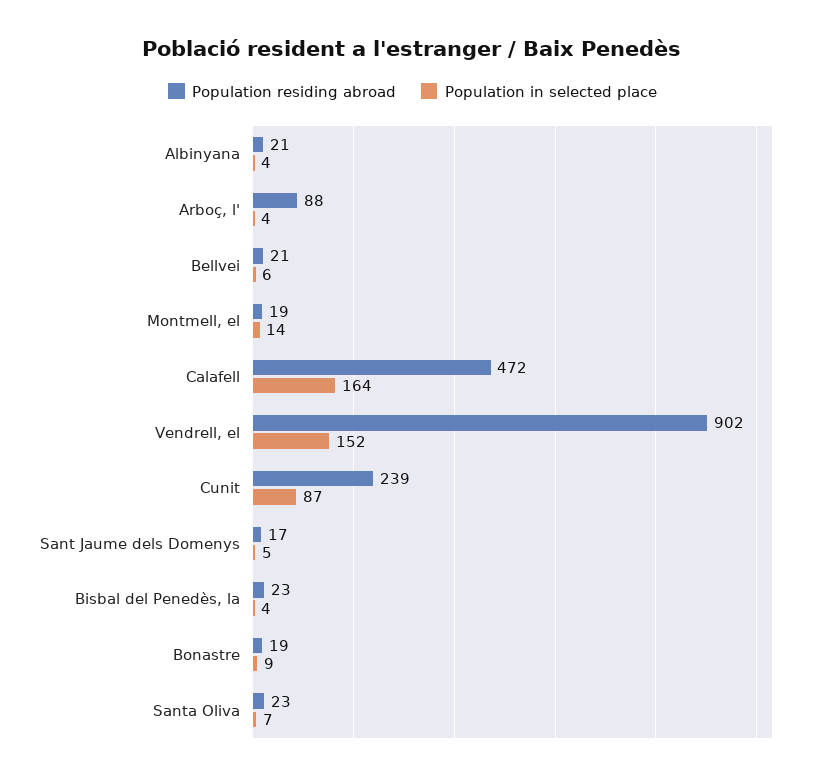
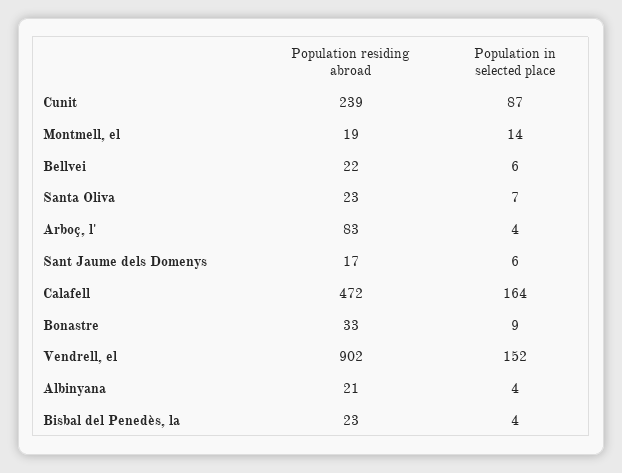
  {
    "Population residing abroad": {
      "Albinyana": 21,
-     "Arboç, l'": 88,
+     "Arboç, l'": 83,
-     "Bellvei": 21,
+     "Bellvei": 22,
      "Montmell, el": 19,
      "Calafell": 472,
      "Vendrell, el": 902,
      "Cunit": 239,
      "Sant Jaume dels Domenys": 17,
      "Bisbal del Penedès, la": 23,
-     "Bonastre": 19,
+     "Bonastre": 33,
      "Santa Oliva": 23
    },
    "Population in selected place": {
      "Albinyana": 4,
      "Arboç, l'": 4,
      "Bellvei": 6,
      "Montmell, el": 14,
      "Calafell": 164,
      "Vendrell, el": 152,
      "Cunit": 87,
-     "Sant Jaume dels Domenys": 5,
+     "Sant Jaume dels Domenys": 6,
      "Bisbal del Penedès, la": 4,
      "Bonastre": 9,
      "Santa Oliva": 7
    }
  }

